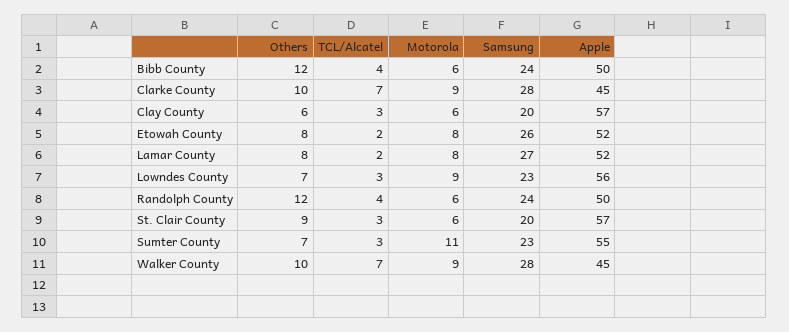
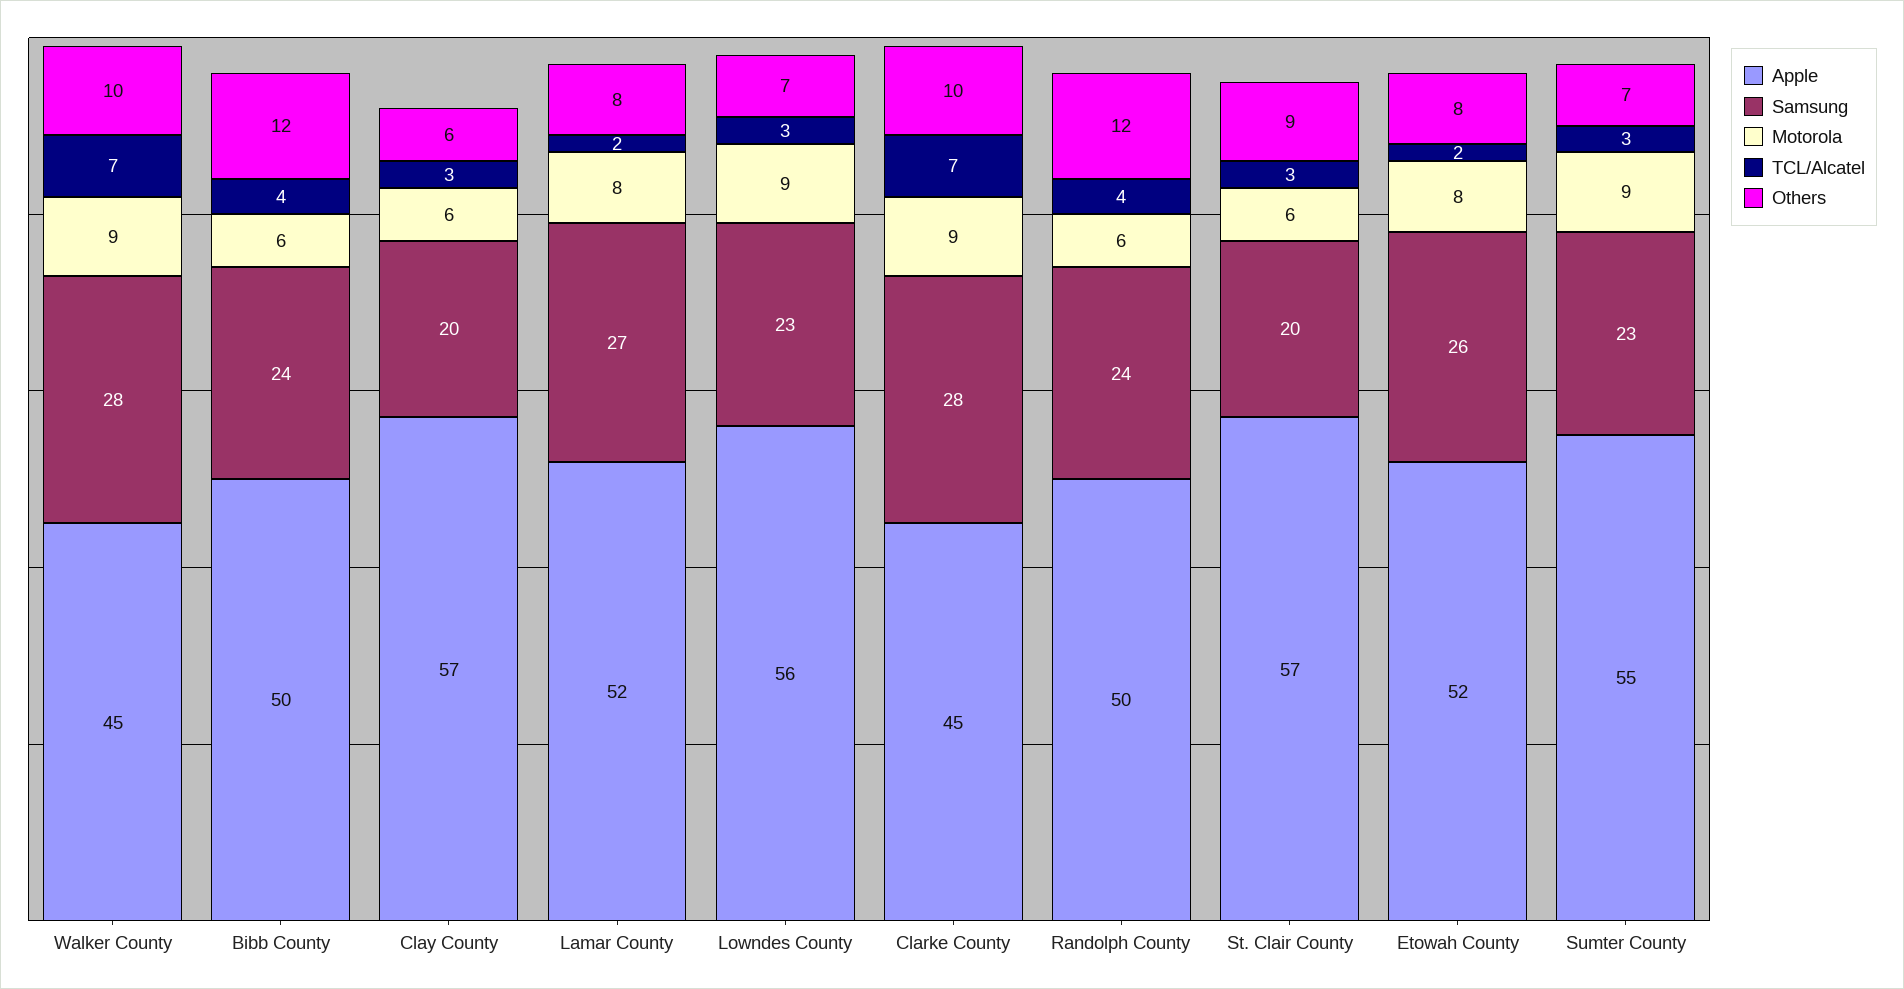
  {
    "Others": {
      "Bibb County": 12,
      "Clarke County": 10,
      "Clay County": 6,
      "Etowah County": 8,
      "Lamar County": 8,
      "Lowndes County": 7,
      "Randolph County": 12,
      "St. Clair County": 9,
      "Sumter County": 7,
      "Walker County": 10
    },
    "TCL/Alcatel": {
      "Bibb County": 4,
      "Clarke County": 7,
      "Clay County": 3,
      "Etowah County": 2,
      "Lamar County": 2,
      "Lowndes County": 3,
      "Randolph County": 4,
      "St. Clair County": 3,
      "Sumter County": 3,
      "Walker County": 7
    },
    "Motorola": {
      "Bibb County": 6,
      "Clarke County": 9,
      "Clay County": 6,
      "Etowah County": 8,
      "Lamar County": 8,
      "Lowndes County": 9,
      "Randolph County": 6,
      "St. Clair County": 6,
-     "Sumter County": 11,
+     "Sumter County": 9,
      "Walker County": 9
    },
    "Samsung": {
      "Bibb County": 24,
      "Clarke County": 28,
      "Clay County": 20,
      "Etowah County": 26,
      "Lamar County": 27,
      "Lowndes County": 23,
      "Randolph County": 24,
      "St. Clair County": 20,
      "Sumter County": 23,
      "Walker County": 28
    },
    "Apple": {
      "Bibb County": 50,
      "Clarke County": 45,
      "Clay County": 57,
      "Etowah County": 52,
      "Lamar County": 52,
      "Lowndes County": 56,
      "Randolph County": 50,
      "St. Clair County": 57,
      "Sumter County": 55,
      "Walker County": 45
    }
  }

